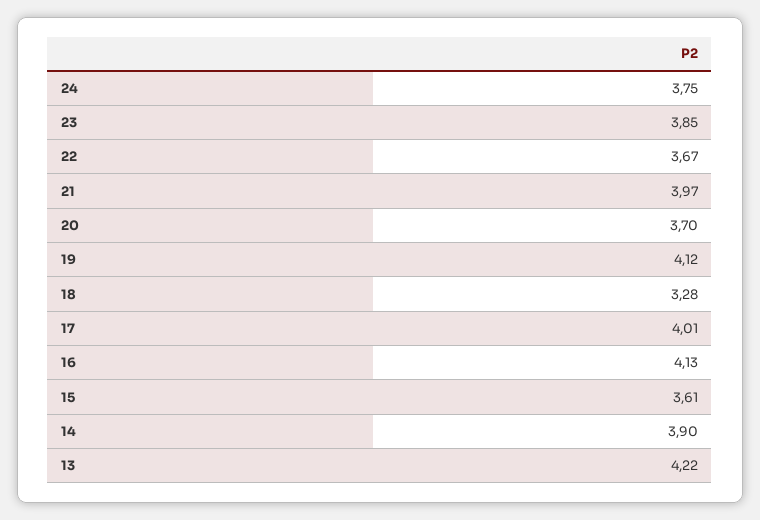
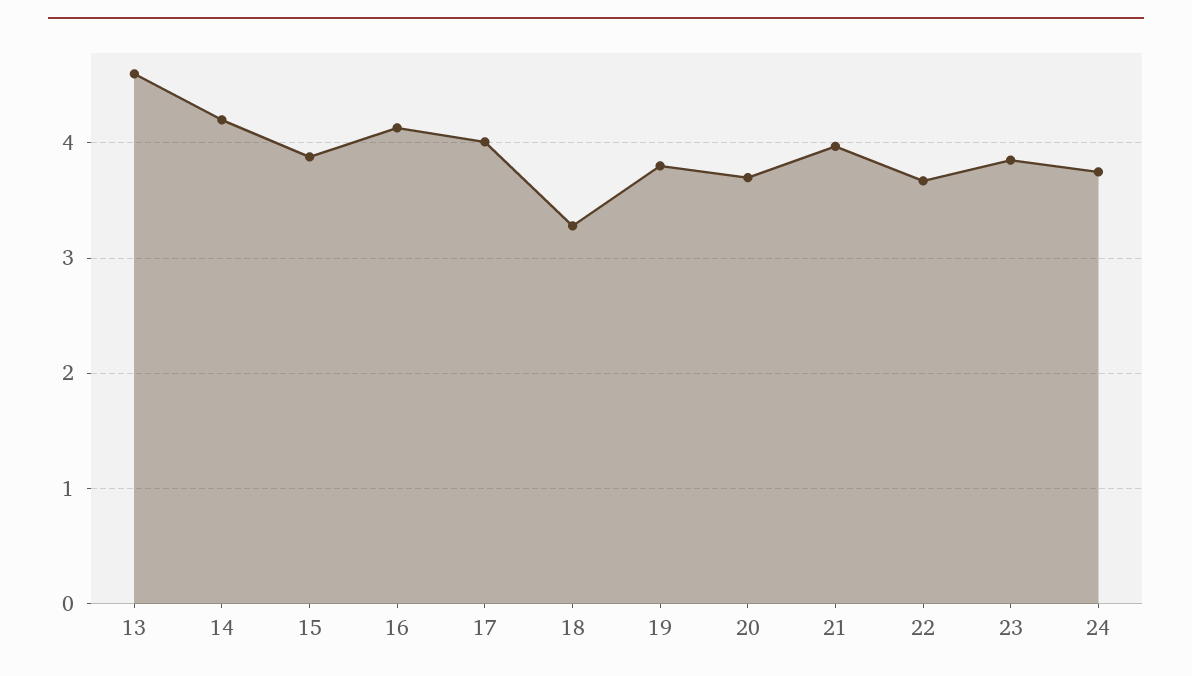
  {
    "24": 3.75,
    "23": 3.85,
    "22": 3.67,
    "21": 3.97,
    "20": 3.7,
-   "19": 4.12,
+   "19": 3.8,
    "18": 3.28,
    "17": 4.01,
    "16": 4.13,
-   "15": 3.61,
+   "15": 3.9,
-   "14": 3.9,
+   "14": 4.2,
-   "13": 4.22
+   "13": 4.6
  }

